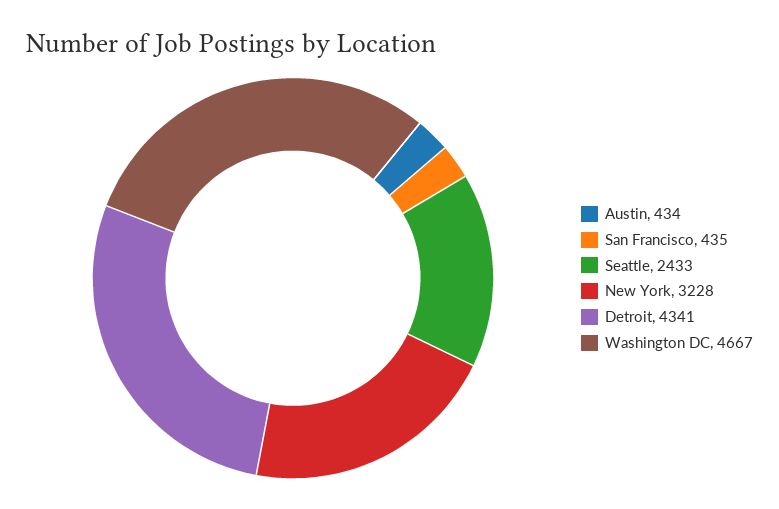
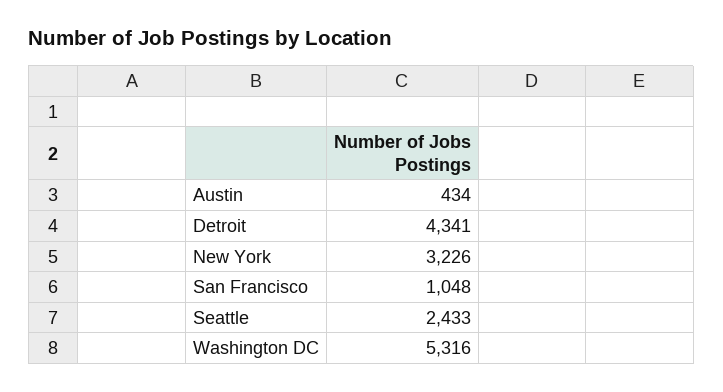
  {
    "Austin": 434,
-   "San Francisco": 435,
+   "San Francisco": 1048,
    "Seattle": 2433,
-   "New York": 3228,
+   "New York": 3226,
    "Detroit": 4341,
-   "Washington DC": 4667
+   "Washington DC": 5316
  }

